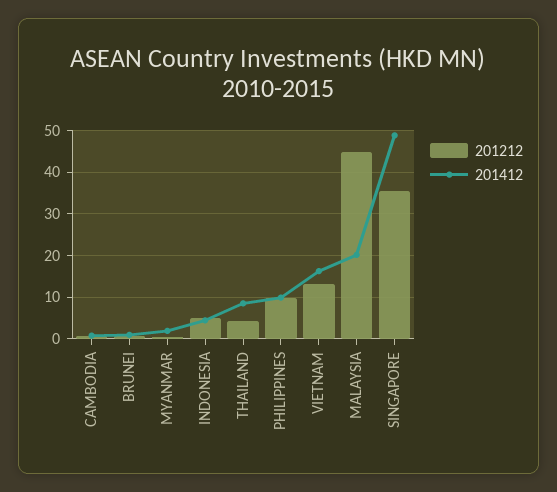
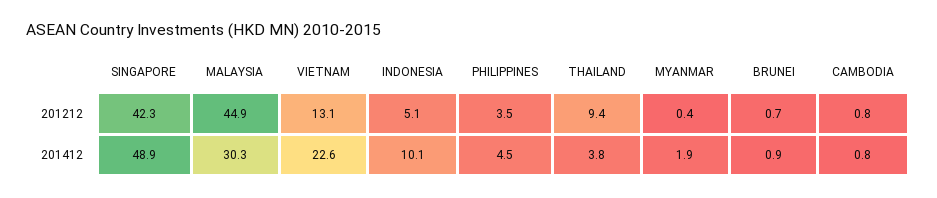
  {
    "201212": {
      "CAMBODIA": 0.8,
      "BRUNEI": 0.7,
      "MYANMAR": 0.4,
      "INDONESIA": 5.1,
-     "THAILAND": 4,
+     "THAILAND": 9.4,
-     "PHILIPPINES": 10,
+     "PHILIPPINES": 3.5,
      "VIETNAM": 13.1,
      "MALAYSIA": 44.9,
-     "SINGAPORE": 36
+     "SINGAPORE": 42.3
    },
    "201412": {
      "CAMBODIA": 0.8,
      "BRUNEI": 0.9,
      "MYANMAR": 1.9,
-     "INDONESIA": 4,
+     "INDONESIA": 10.1,
-     "THAILAND": 8,
+     "THAILAND": 3.8,
-     "PHILIPPINES": 10,
+     "PHILIPPINES": 4.5,
-     "VIETNAM": 16,
+     "VIETNAM": 22.6,
-     "MALAYSIA": 20,
+     "MALAYSIA": 30.3,
      "SINGAPORE": 48.9
    }
  }

